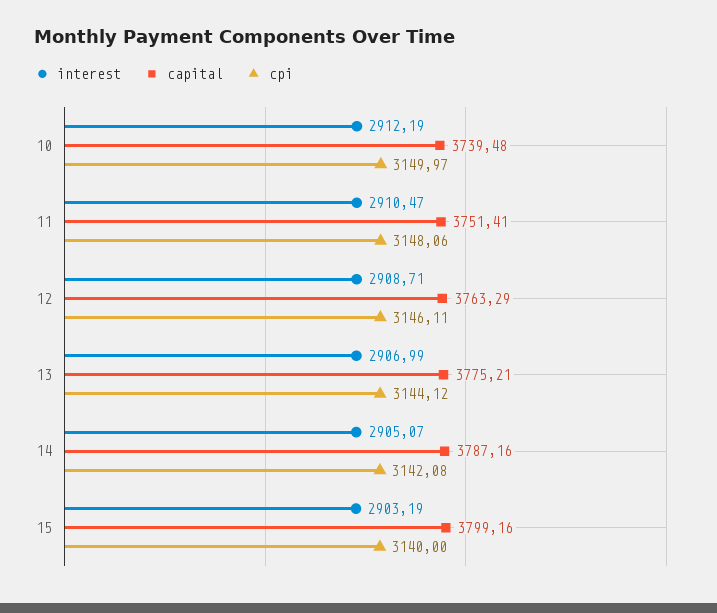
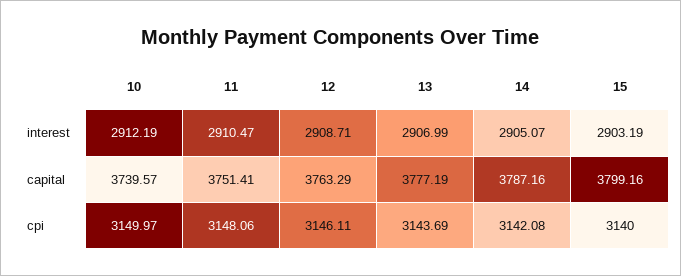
  {
    "interest": {
      "10": 2912.19,
      "11": 2910.47,
      "12": 2908.71,
      "13": 2906.99,
      "14": 2905.07,
      "15": 2903.19
    },
    "capital": {
-     "10": 3739.48,
+     "10": 3739.57,
      "11": 3751.41,
      "12": 3763.29,
-     "13": 3775.21,
+     "13": 3777.19,
      "14": 3787.16,
      "15": 3799.16
    },
    "cpi": {
      "10": 3149.97,
      "11": 3148.06,
      "12": 3146.11,
-     "13": 3144.12,
+     "13": 3143.69,
      "14": 3142.08,
      "15": 3140
    }
  }

